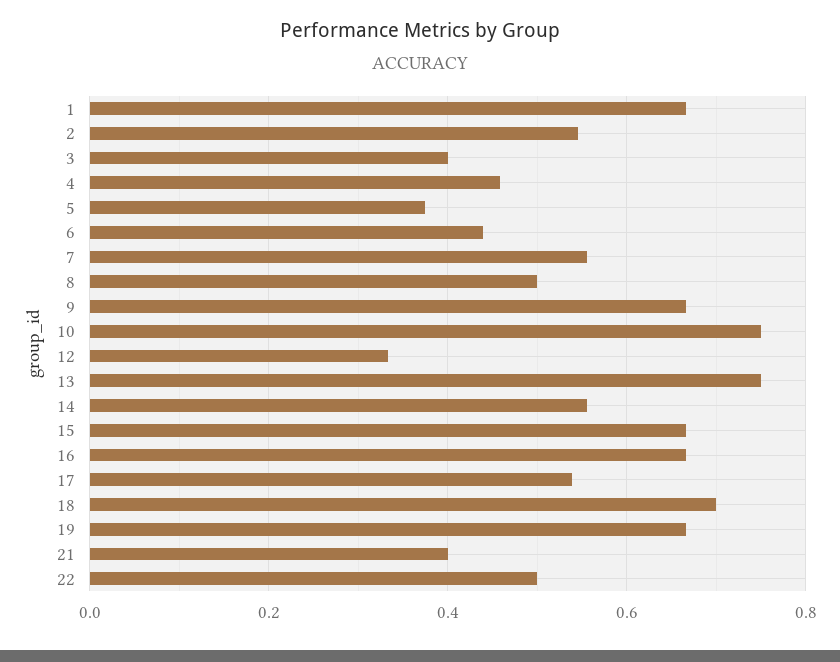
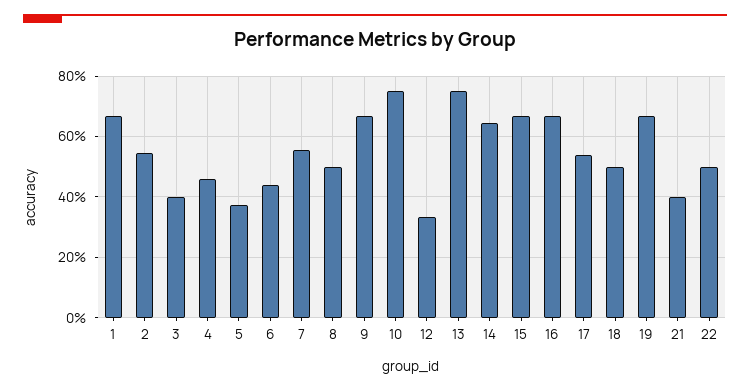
  {
    "1": 0.66,
    "2": 0.54,
    "3": 0.4,
    "4": 0.46,
    "5": 0.38,
    "6": 0.44,
    "7": 0.56,
    "8": 0.5,
    "9": 0.66,
    "10": 0.76,
    "12": 0.34,
    "13": 0.76,
-   "14": 0.56,
+   "14": 0.64,
    "15": 0.66,
    "16": 0.66,
    "17": 0.54,
-   "18": 0.7,
+   "18": 0.5,
    "19": 0.66,
    "21": 0.4,
    "22": 0.5
  }

